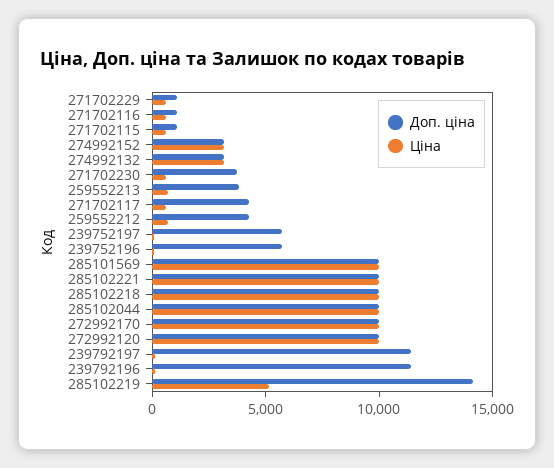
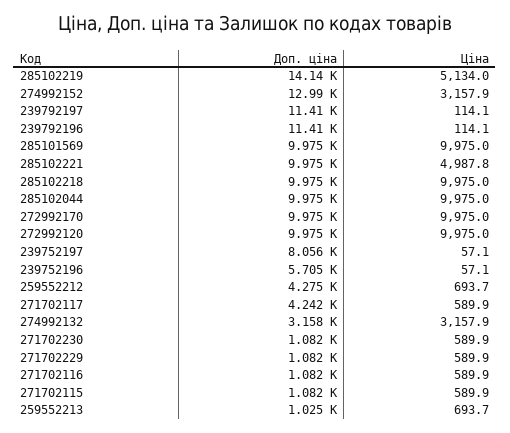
  {
    "Доп. ціна": {
      "271702229": 1082,
      "271702116": 1082,
      "271702115": 1082,
-     "274992152": 3000,
+     "274992152": 12990,
      "274992132": 3158,
-     "271702230": 4000,
+     "271702230": 1082,
-     "259552213": 4000,
+     "259552213": 1025,
      "271702117": 4242,
      "259552212": 4275,
-     "239752197": 6000,
+     "239752197": 8056,
      "239752196": 5705,
      "285101569": 9975,
      "285102221": 9975,
      "285102218": 9975,
      "285102044": 9975,
      "272992170": 9975,
      "272992120": 9975,
      "239792197": 11410,
      "239792196": 11410,
      "285102219": 14140
    },
    "Ціна": {
      "271702229": 589.9,
      "271702116": 589.9,
      "271702115": 589.9,
      "274992152": 3157.9,
      "274992132": 3157.9,
      "271702230": 589.9,
      "259552213": 693.7,
      "271702117": 589.9,
      "259552212": 693.7,
      "239752197": 57.1,
      "239752196": 57.1,
      "285101569": 9975,
-     "285102221": 10000,
+     "285102221": 4987.8,
      "285102218": 9975,
      "285102044": 9975,
      "272992170": 9975,
      "272992120": 9975,
      "239792197": 114.1,
      "239792196": 114.1,
      "285102219": 5134
    }
  }

